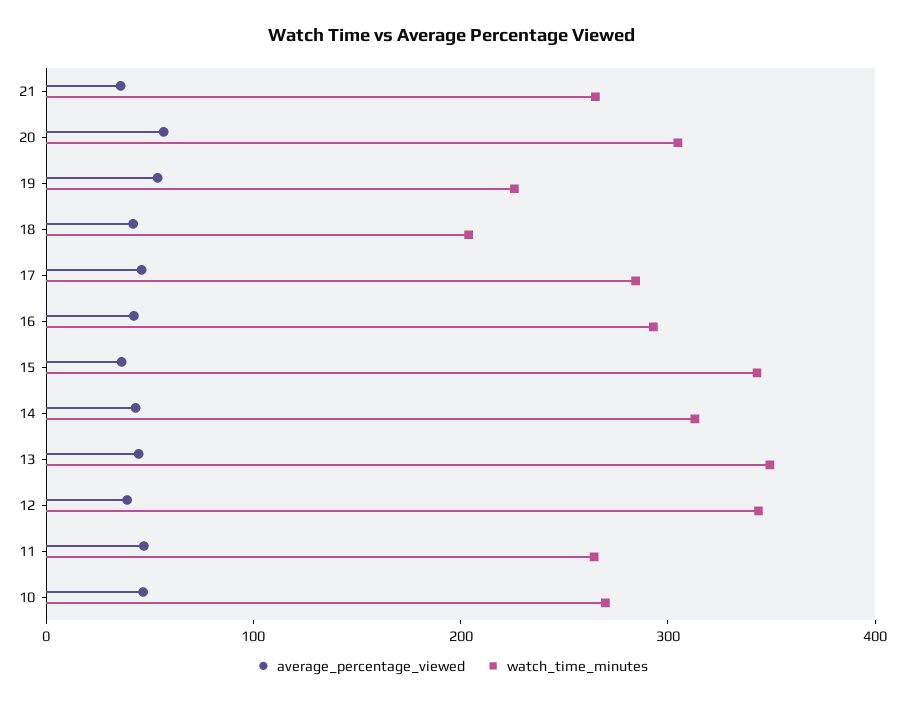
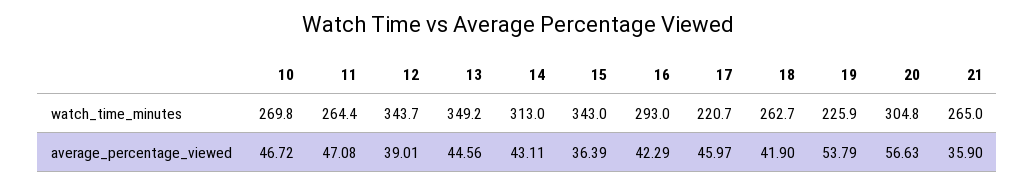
  {
    "average_percentage_viewed": {
      "21": 35.9,
      "20": 56.63,
      "19": 53.79,
      "18": 41.9,
      "17": 45.97,
      "16": 42.29,
      "15": 36.39,
      "14": 43.11,
      "13": 44.56,
      "12": 39.01,
      "11": 47.08,
      "10": 46.72
    },
    "watch_time_minutes": {
      "21": 265,
      "20": 304.8,
      "19": 225.9,
-     "18": 200,
+     "18": 262.7,
-     "17": 280,
+     "17": 220.7,
      "16": 293,
      "15": 343,
      "14": 313,
      "13": 349.2,
      "12": 343.7,
      "11": 264.4,
      "10": 269.8
    }
  }

